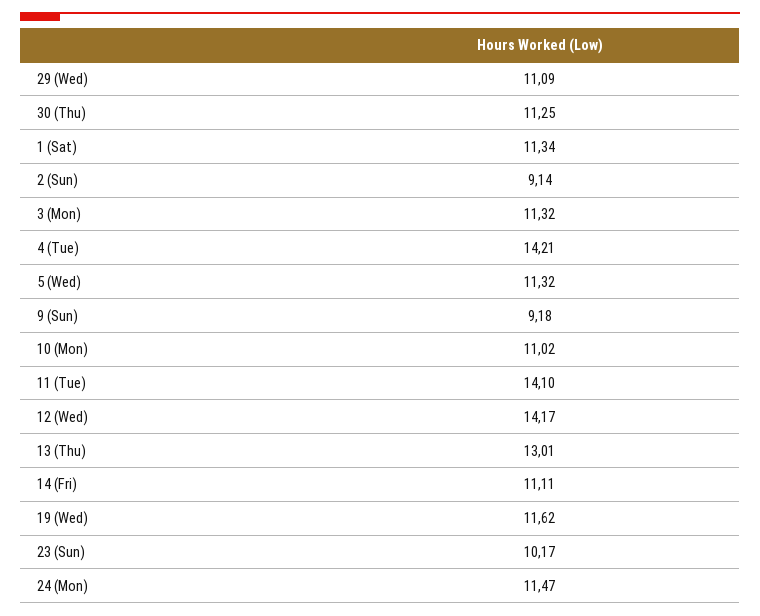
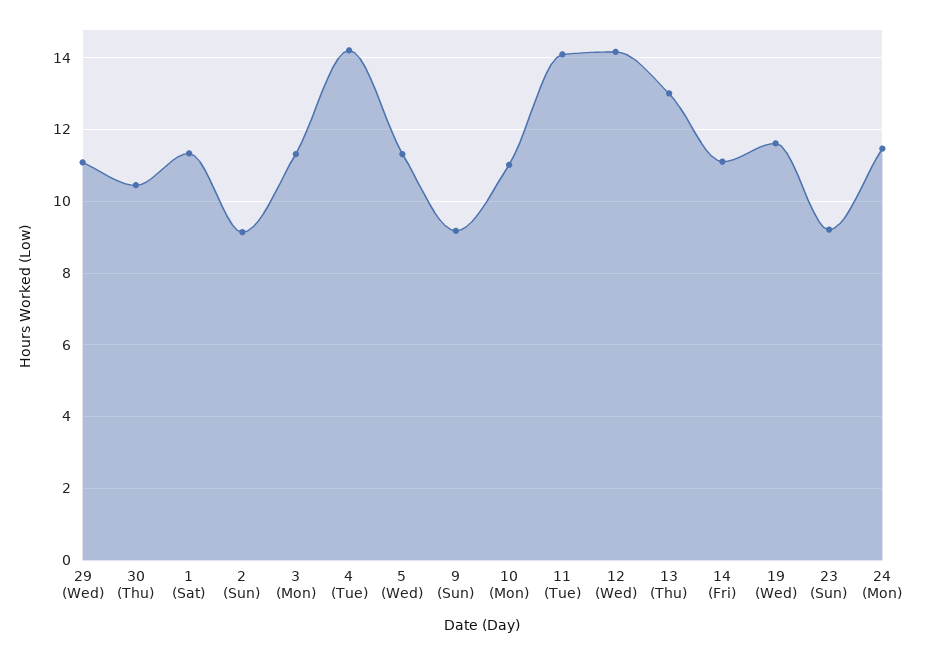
  {
    "29 (Wed)": 11.09,
-   "30 (Thu)": 11.25,
+   "30 (Thu)": 10.4,
    "1 (Sat)": 11.34,
    "2 (Sun)": 9.14,
    "3 (Mon)": 11.32,
    "4 (Tue)": 14.21,
    "5 (Wed)": 11.32,
    "9 (Sun)": 9.18,
    "10 (Mon)": 11.02,
    "11 (Tue)": 14.1,
    "12 (Wed)": 14.17,
    "13 (Thu)": 13.01,
    "14 (Fri)": 11.11,
    "19 (Wed)": 11.62,
-   "23 (Sun)": 10.17,
+   "23 (Sun)": 9.2,
    "24 (Mon)": 11.47
  }

